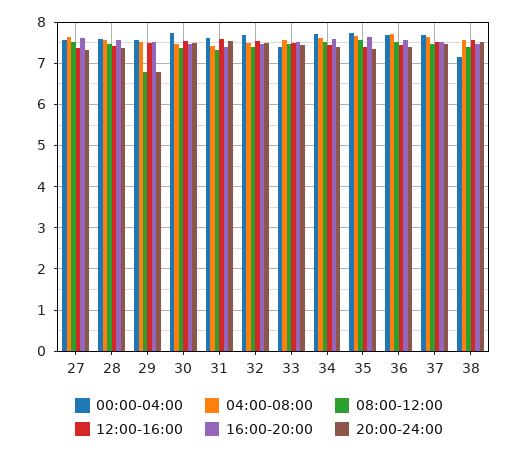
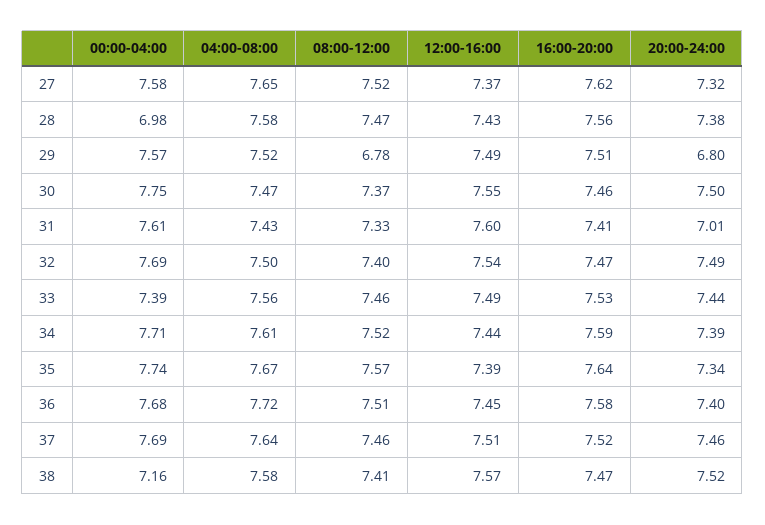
  {
    "00:00-04:00": {
      "27": 7.58,
-     "28": 7.6,
+     "28": 6.98,
      "29": 7.57,
      "30": 7.75,
      "31": 7.61,
      "32": 7.69,
      "33": 7.39,
      "34": 7.71,
      "35": 7.74,
      "36": 7.68,
      "37": 7.69,
      "38": 7.16
    },
    "04:00-08:00": {
      "27": 7.65,
      "28": 7.58,
      "29": 7.52,
      "30": 7.47,
      "31": 7.43,
      "32": 7.5,
      "33": 7.56,
      "34": 7.61,
      "35": 7.67,
      "36": 7.72,
      "37": 7.64,
      "38": 7.58
    },
    "08:00-12:00": {
      "27": 7.52,
      "28": 7.47,
      "29": 6.78,
      "30": 7.37,
      "31": 7.33,
      "32": 7.4,
      "33": 7.46,
      "34": 7.52,
      "35": 7.57,
      "36": 7.51,
      "37": 7.46,
      "38": 7.41
    },
    "12:00-16:00": {
      "27": 7.37,
      "28": 7.43,
      "29": 7.49,
      "30": 7.55,
      "31": 7.6,
      "32": 7.54,
      "33": 7.49,
      "34": 7.44,
      "35": 7.39,
      "36": 7.45,
      "37": 7.51,
      "38": 7.57
    },
    "16:00-20:00": {
      "27": 7.62,
      "28": 7.56,
      "29": 7.51,
      "30": 7.46,
      "31": 7.41,
      "32": 7.47,
      "33": 7.53,
      "34": 7.59,
      "35": 7.64,
      "36": 7.58,
      "37": 7.52,
      "38": 7.47
    },
    "20:00-24:00": {
      "27": 7.32,
      "28": 7.38,
      "29": 6.8,
      "30": 7.5,
-     "31": 7.6,
+     "31": 7.01,
      "32": 7.49,
      "33": 7.44,
      "34": 7.39,
      "35": 7.34,
      "36": 7.4,
      "37": 7.46,
      "38": 7.52
    }
  }

